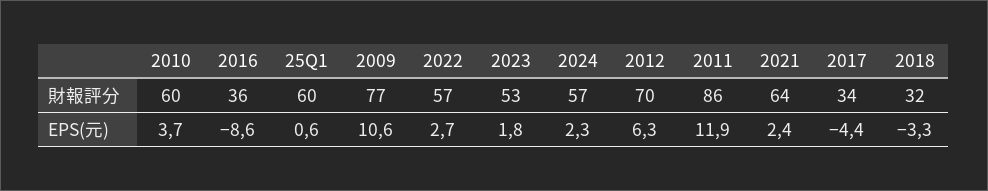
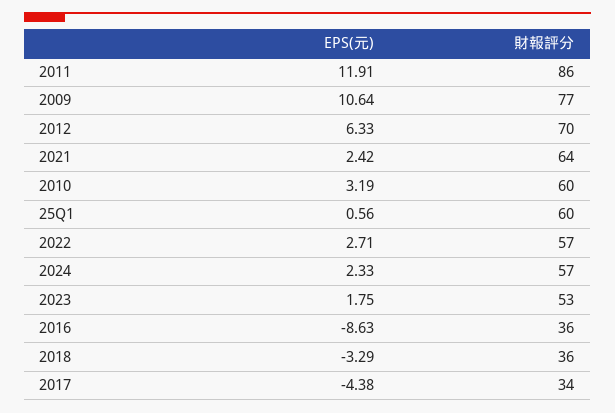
  {
    "2010": {
      "財報評分": 60,
-     "EPS(元)": 3.7
+     "EPS(元)": 3.19
    },
    "2016": {
      "財報評分": 36,
      "EPS(元)": -8.63
    },
    "25Q1": {
      "財報評分": 60,
      "EPS(元)": 0.56
    },
    "2009": {
      "財報評分": 77,
      "EPS(元)": 10.64
    },
    "2022": {
      "財報評分": 57,
      "EPS(元)": 2.71
    },
    "2023": {
      "財報評分": 53,
      "EPS(元)": 1.75
    },
    "2024": {
      "財報評分": 57,
      "EPS(元)": 2.33
    },
    "2012": {
      "財報評分": 70,
      "EPS(元)": 6.33
    },
    "2011": {
      "財報評分": 86,
      "EPS(元)": 11.91
    },
    "2021": {
      "財報評分": 64,
      "EPS(元)": 2.42
    },
    "2017": {
      "財報評分": 34,
      "EPS(元)": -4.38
    },
    "2018": {
-     "財報評分": 32,
+     "財報評分": 36,
      "EPS(元)": -3.29
    }
  }

